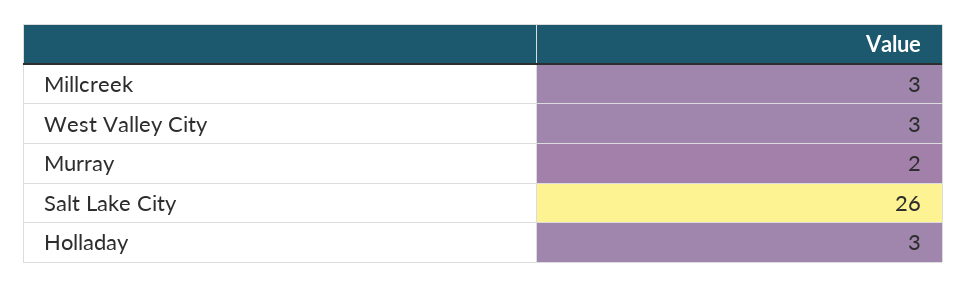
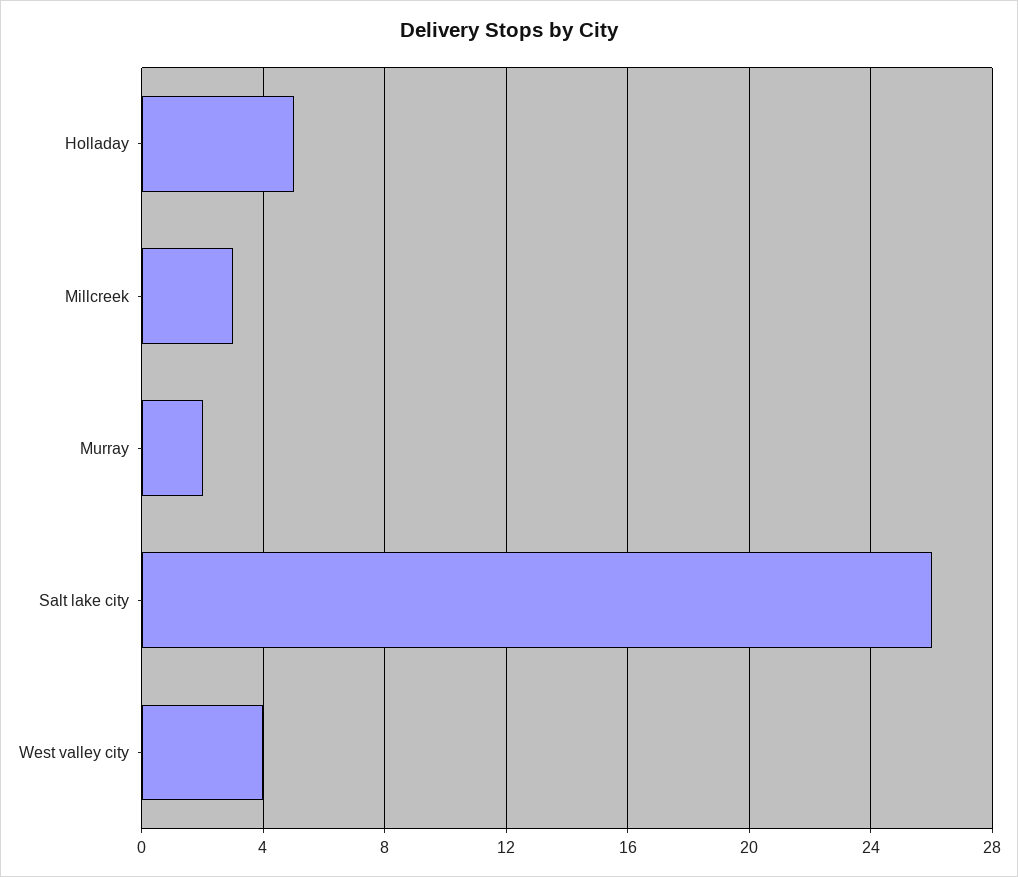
  {
    "Millcreek": 3,
-   "West Valley City": 3,
+   "West Valley City": 4,
    "Murray": 2,
    "Salt Lake City": 26,
-   "Holladay": 3
+   "Holladay": 5
  }

